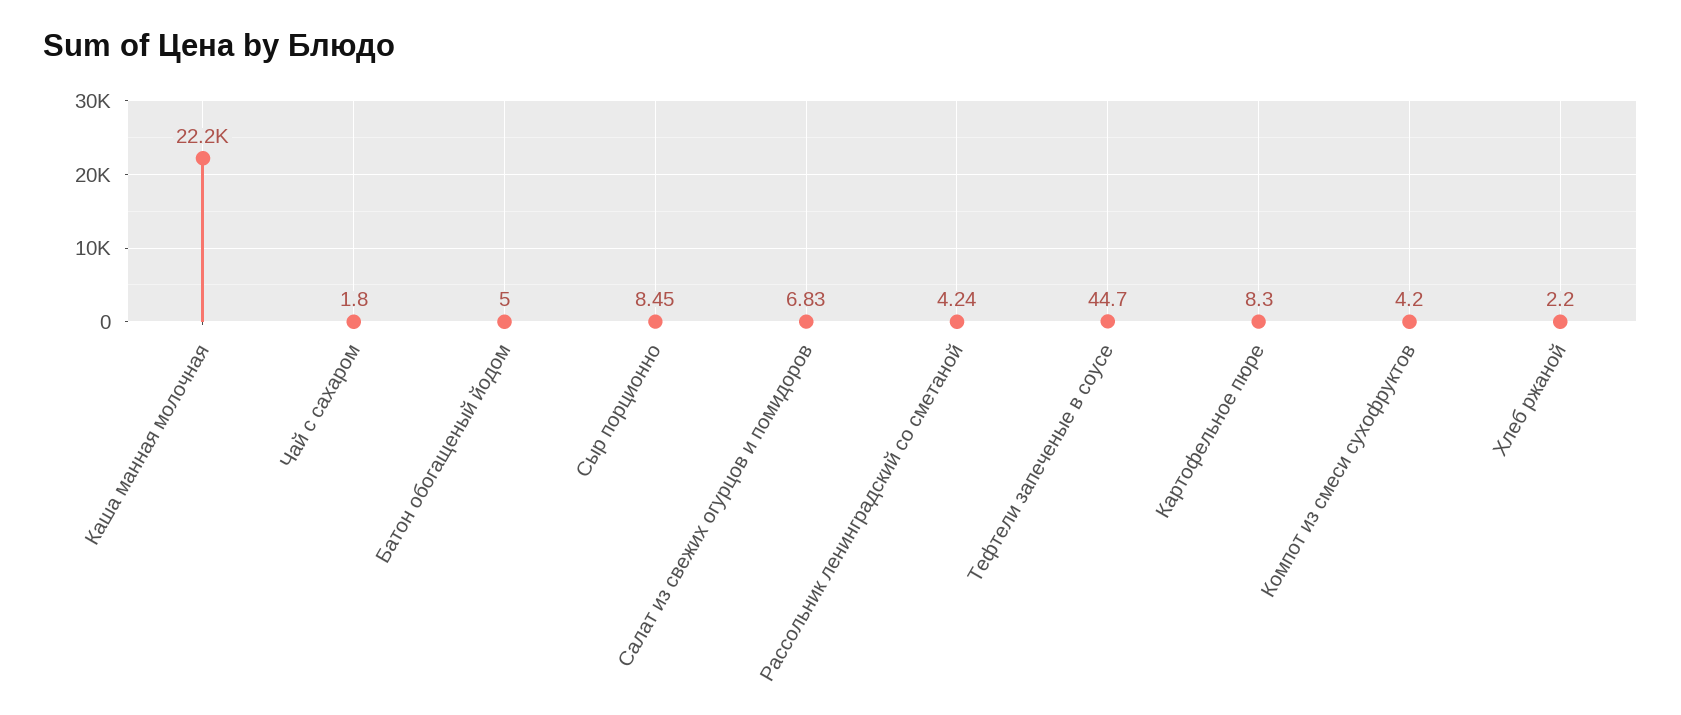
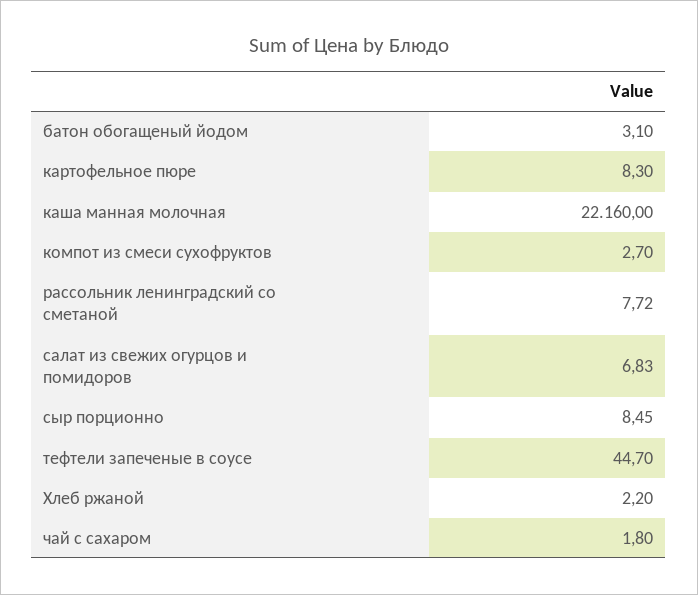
  {
    "Каша манная молочная": 22160,
    "Чай с сахаром": 1.8,
-   "Батон обогащеный йодом": 5,
+   "Батон обогащеный йодом": 3.1,
    "Сыр порционно": 8.45,
    "Салат из свежих огурцов и помидоров": 6.83,
-   "Рассольник ленинградский со сметаной": 4.24,
+   "Рассольник ленинградский со сметаной": 7.72,
    "Тефтели запеченые в соусе": 44.7,
    "Картофельное пюре": 8.3,
-   "Компот из смеси сухофруктов": 4.2,
+   "Компот из смеси сухофруктов": 2.7,
    "Хлеб ржаной": 2.2
  }

